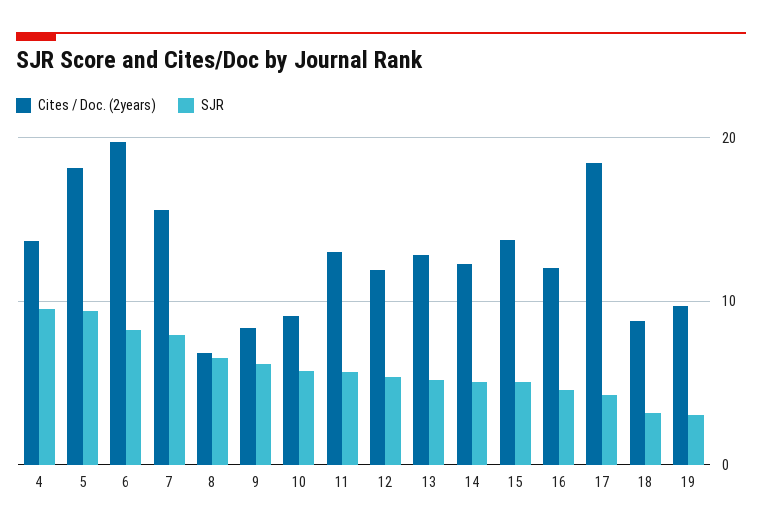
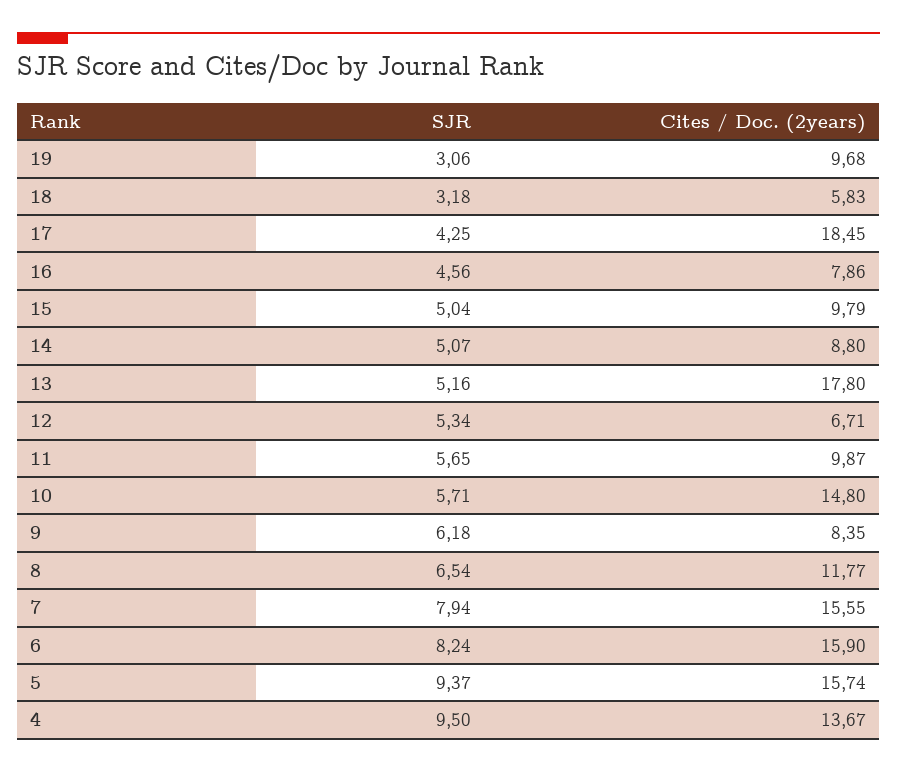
  {
    "Cites / Doc. (2years)": {
      "4": 13.67,
-     "5": 18,
+     "5": 15.74,
-     "6": 20,
+     "6": 15.9,
      "7": 15.55,
-     "8": 7,
+     "8": 11.77,
      "9": 8.35,
-     "10": 9,
+     "10": 14.8,
-     "11": 13,
+     "11": 9.87,
-     "12": 12,
+     "12": 6.71,
-     "13": 13,
+     "13": 17.8,
-     "14": 12,
+     "14": 8.8,
-     "15": 14,
+     "15": 9.79,
-     "16": 12,
+     "16": 7.86,
      "17": 18.45,
-     "18": 9,
+     "18": 5.83,
      "19": 9.68
    },
    "SJR": {
      "4": 9.5,
      "5": 9.37,
      "6": 8.24,
      "7": 7.94,
      "8": 6.54,
      "9": 6.18,
      "10": 5.71,
      "11": 5.65,
      "12": 5.34,
      "13": 5.16,
      "14": 5.07,
      "15": 5.04,
      "16": 4.56,
      "17": 4.25,
      "18": 3.18,
      "19": 3.06
    }
  }

